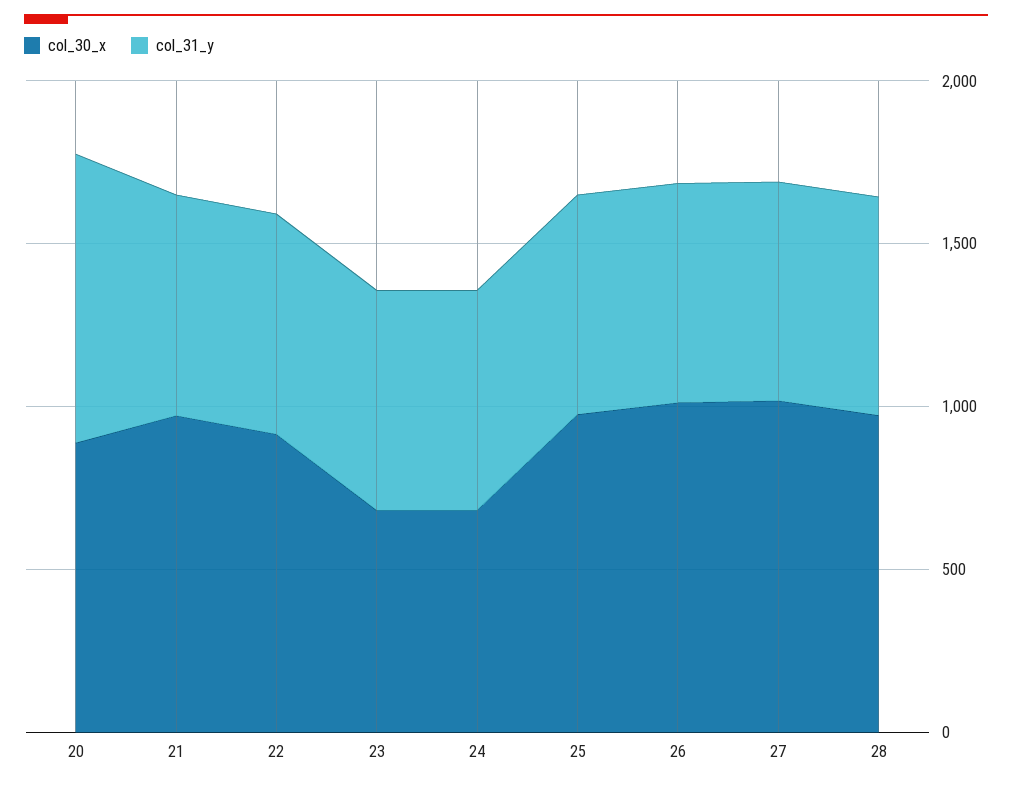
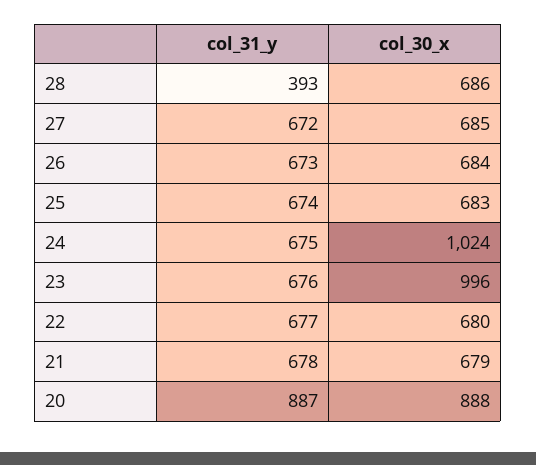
  {
    "col_30_x": {
      "20": 888,
-     "21": 1000,
+     "21": 679,
-     "22": 900,
+     "22": 680,
-     "23": 700,
+     "23": 996,
-     "24": 700,
+     "24": 1024,
-     "25": 1000,
+     "25": 683,
-     "26": 1000,
+     "26": 684,
-     "27": 1000,
+     "27": 685,
-     "28": 1000
+     "28": 686
    },
    "col_31_y": {
      "20": 887,
      "21": 678,
      "22": 677,
      "23": 676,
      "24": 675,
      "25": 674,
      "26": 673,
      "27": 672,
-     "28": 700
+     "28": 393
    }
  }

